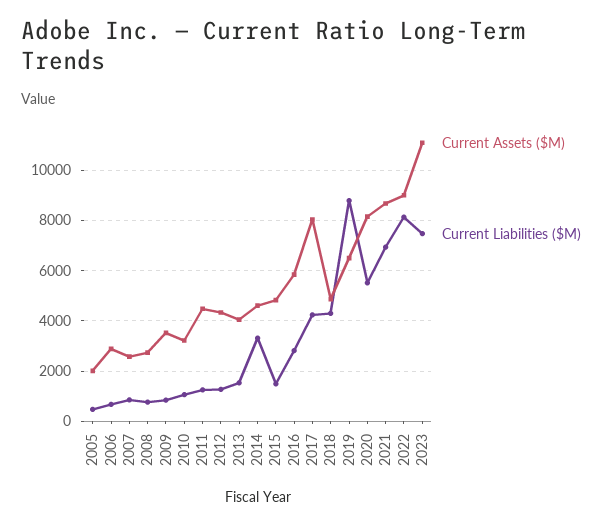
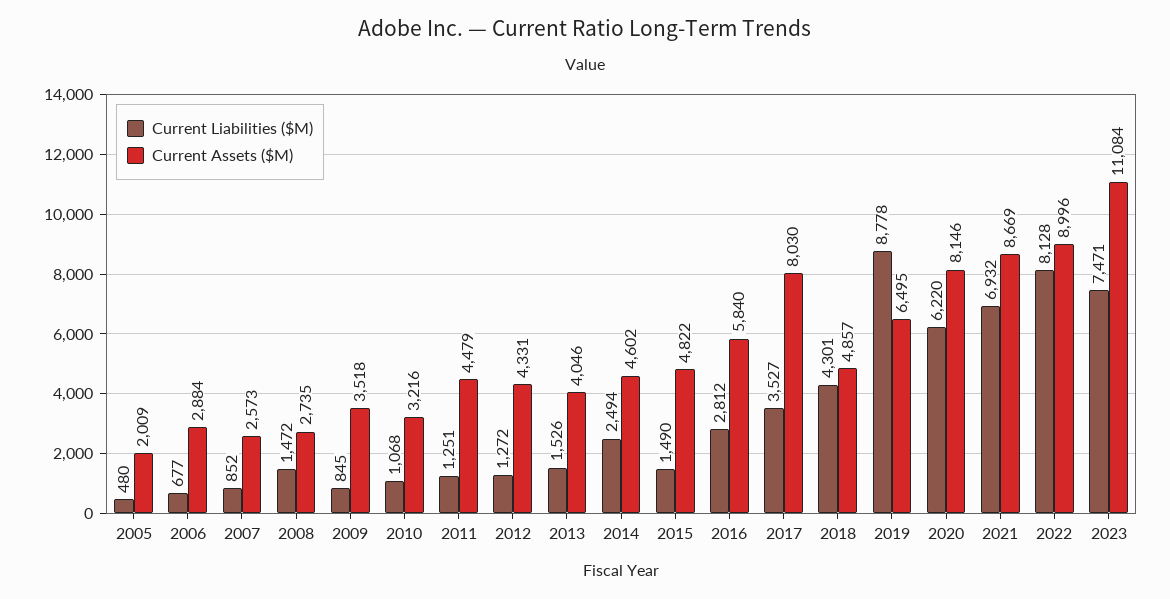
  {
    "Current Assets ($M)": {
      "2005": 2009,
      "2006": 2884,
      "2007": 2573,
      "2008": 2735,
      "2009": 3518,
      "2010": 3216,
      "2011": 4479,
      "2012": 4331,
      "2013": 4046,
      "2014": 4602,
      "2015": 4822,
      "2016": 5840,
      "2017": 8030,
      "2018": 4857,
      "2019": 6495,
      "2020": 8146,
      "2021": 8669,
      "2022": 8996,
      "2023": 11084
    },
    "Current Liabilities ($M)": {
      "2005": 480,
      "2006": 677,
      "2007": 852,
-     "2008": 750,
+     "2008": 1472,
      "2009": 845,
      "2010": 1068,
      "2011": 1251,
      "2012": 1272,
      "2013": 1526,
-     "2014": 3250,
+     "2014": 2494,
      "2015": 1490,
      "2016": 2812,
-     "2017": 4250,
+     "2017": 3527,
      "2018": 4301,
      "2019": 8778,
-     "2020": 5500,
+     "2020": 6220,
      "2021": 6932,
      "2022": 8128,
      "2023": 7471
    }
  }

